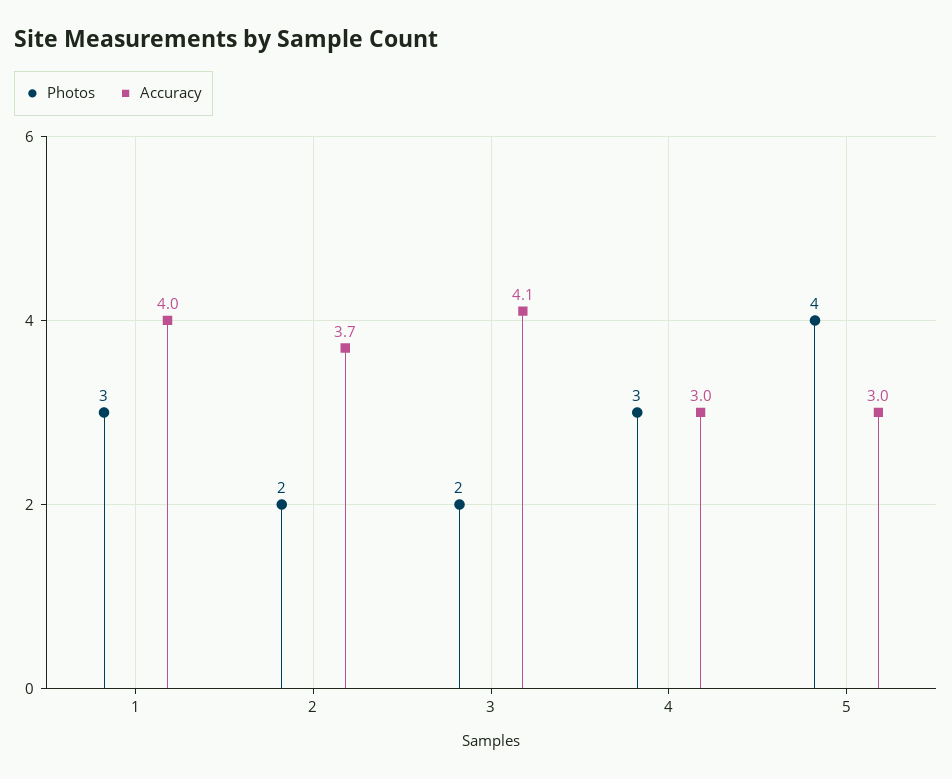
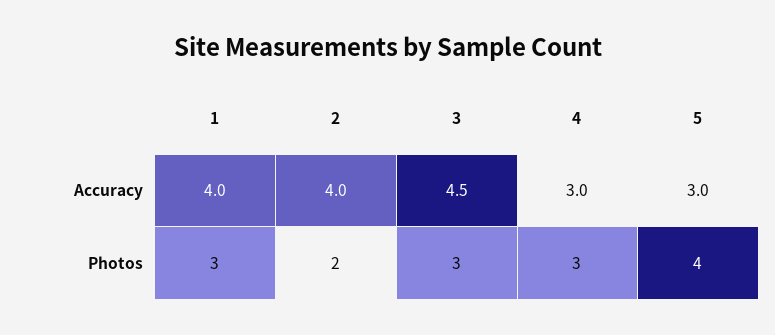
  {
    "Photos": {
      "1": 3,
      "2": 2,
-     "3": 2,
+     "3": 3,
      "4": 3,
      "5": 4
    },
    "Accuracy": {
      "1": 4,
-     "2": 3.7,
+     "2": 4,
-     "3": 4.1,
+     "3": 4.5,
      "4": 3,
      "5": 3
    }
  }

